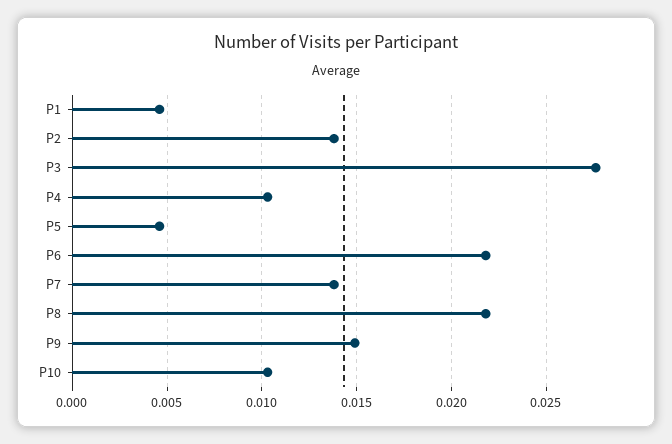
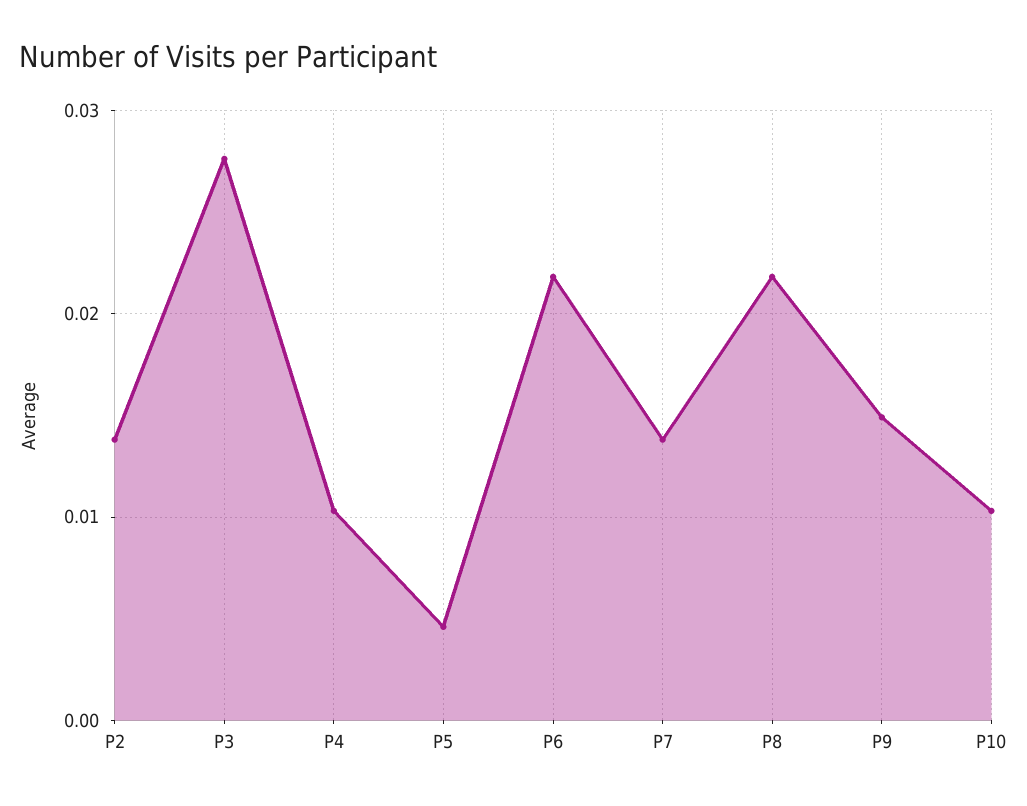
  {
-   "P1": 0.0045,
    "P2": 0.014,
    "P3": 0.0275,
    "P4": 0.0105,
    "P5": 0.0045,
    "P6": 0.022,
    "P7": 0.014,
    "P8": 0.022,
    "P9": 0.015,
    "P10": 0.0105
  }

